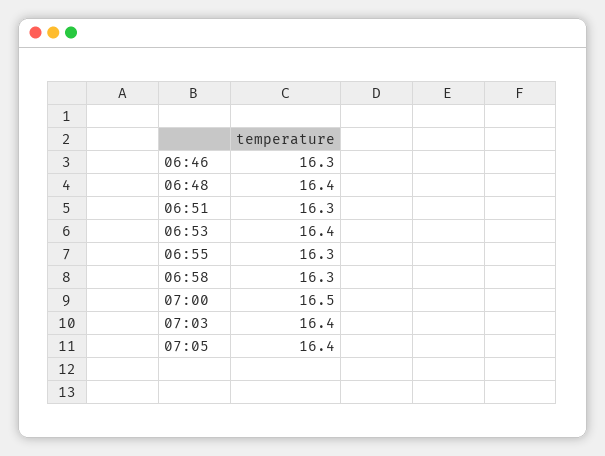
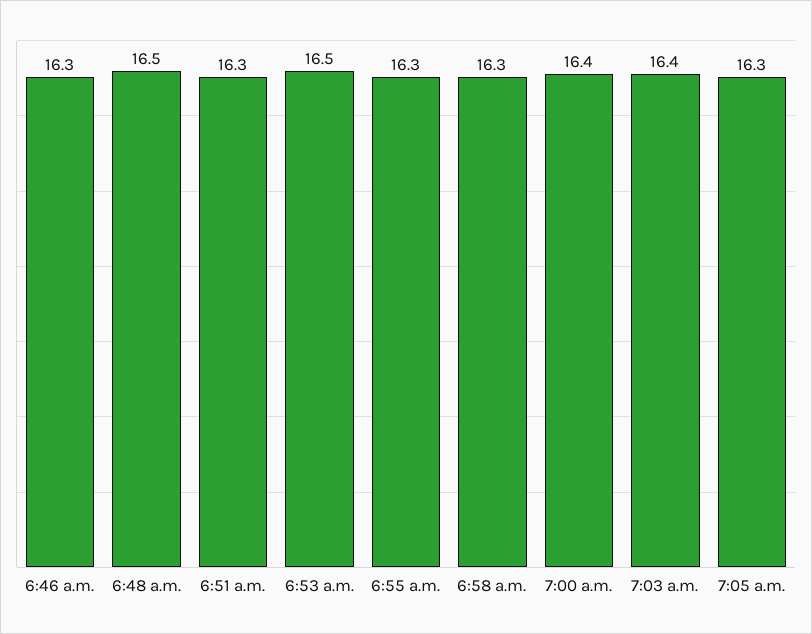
  {
    "06:46": 16.3,
-   "06:48": 16.4,
+   "06:48": 16.5,
    "06:51": 16.3,
-   "06:53": 16.4,
+   "06:53": 16.5,
    "06:55": 16.3,
    "06:58": 16.3,
-   "07:00": 16.5,
+   "07:00": 16.4,
    "07:03": 16.4,
-   "07:05": 16.4
+   "07:05": 16.3
  }

